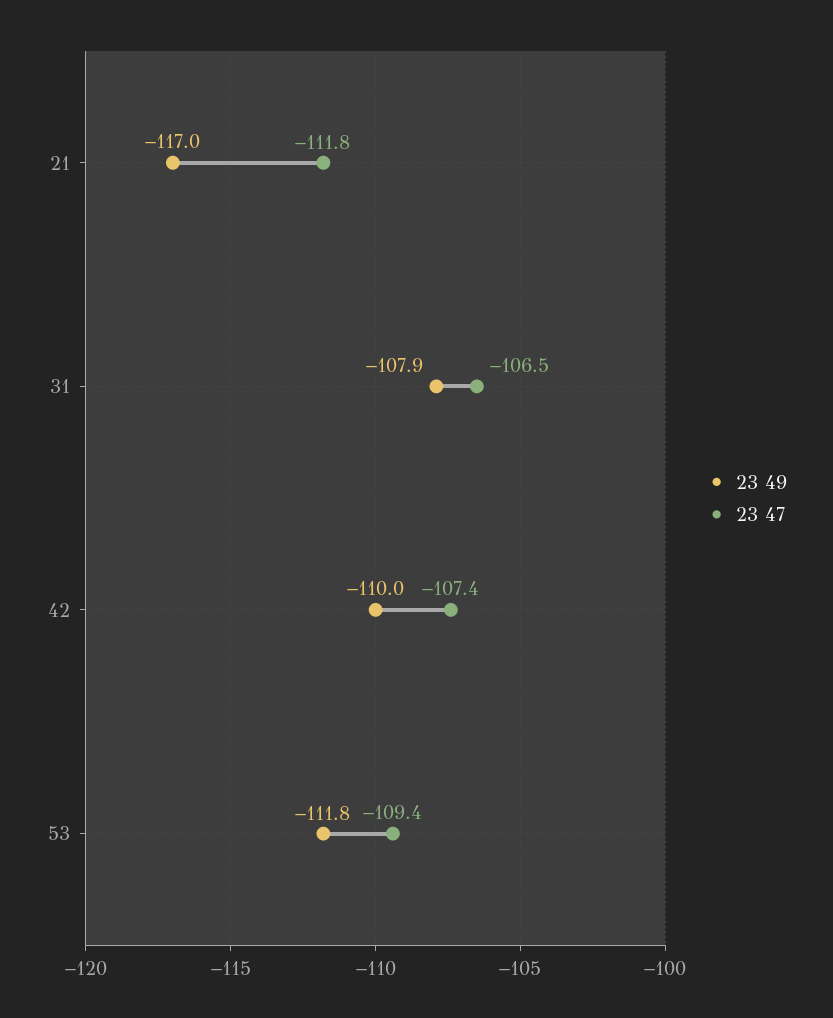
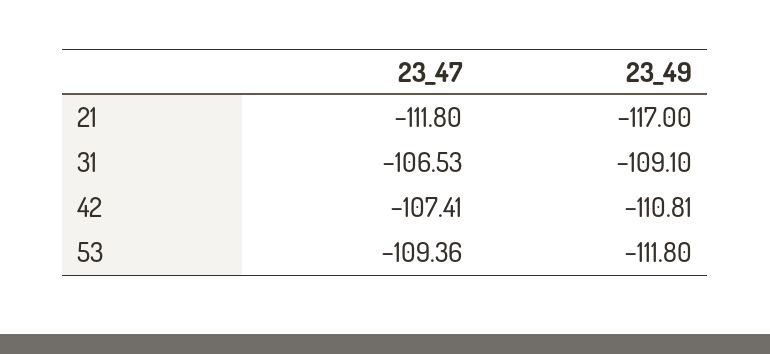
  {
    "23 49": {
      "21": -117,
-     "31": -107.9,
+     "31": -109.1,
-     "42": -110,
+     "42": -110.81,
      "53": -111.8
    },
    "23 47": {
      "21": -111.8,
      "31": -106.53,
      "42": -107.41,
      "53": -109.36
    }
  }

